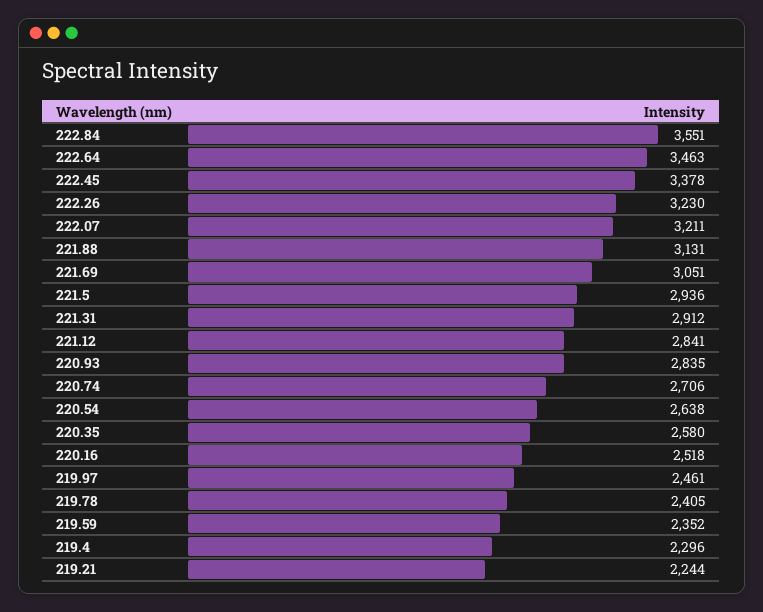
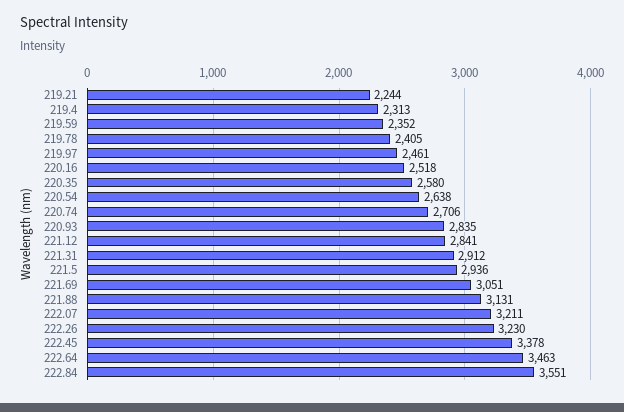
  {
    "222.84": 3551,
    "222.64": 3463,
    "222.45": 3378,
    "222.26": 3230,
    "222.07": 3211,
    "221.88": 3131,
    "221.69": 3051,
    "221.5": 2936,
    "221.31": 2912,
    "221.12": 2841,
    "220.93": 2835,
    "220.74": 2706,
    "220.54": 2638,
    "220.35": 2580,
    "220.16": 2518,
    "219.97": 2461,
    "219.78": 2405,
    "219.59": 2352,
-   "219.4": 2296,
+   "219.4": 2313,
    "219.21": 2244
  }

